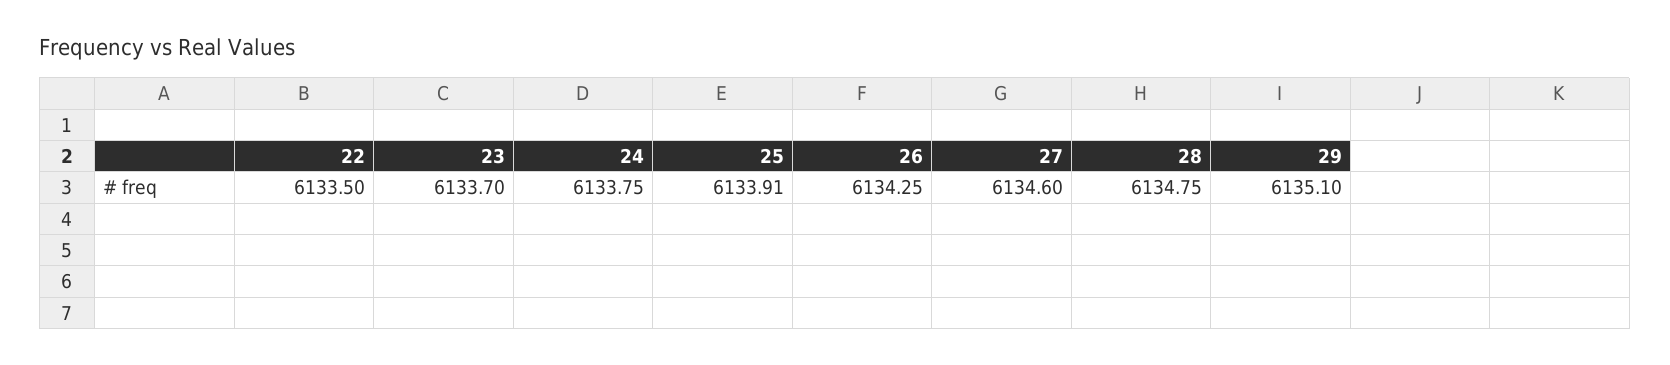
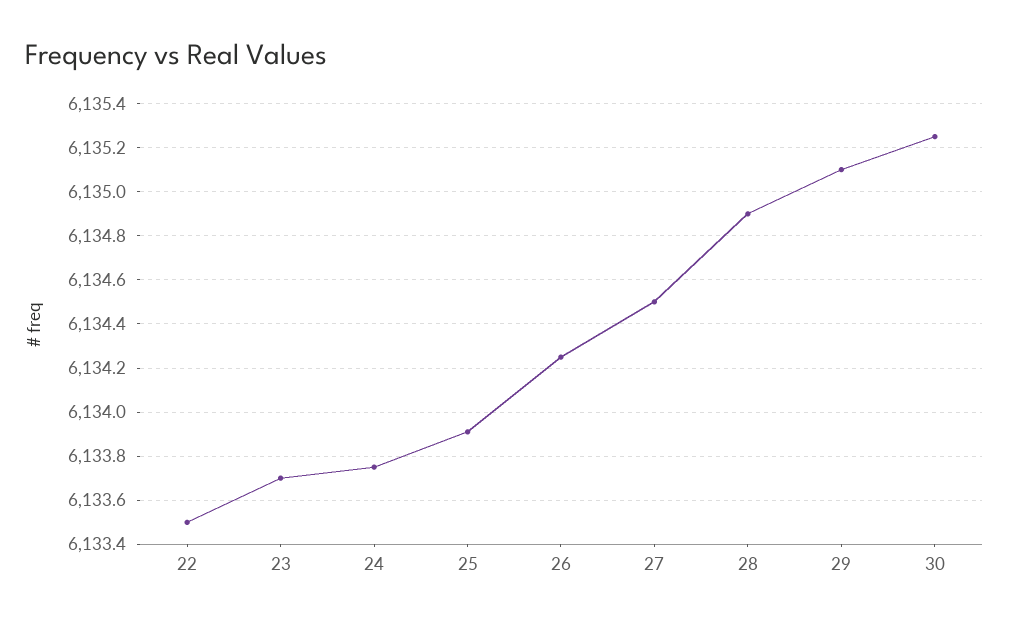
  {
    "22": 6133.5,
    "23": 6133.7,
    "24": 6133.75,
    "25": 6133.91,
    "26": 6134.25,
-   "27": 6134.6,
+   "27": 6134.5,
-   "28": 6134.75,
+   "28": 6134.9,
-   "29": 6135.1
+   "29": 6135.1,
+   "30": 6135.25
  }

